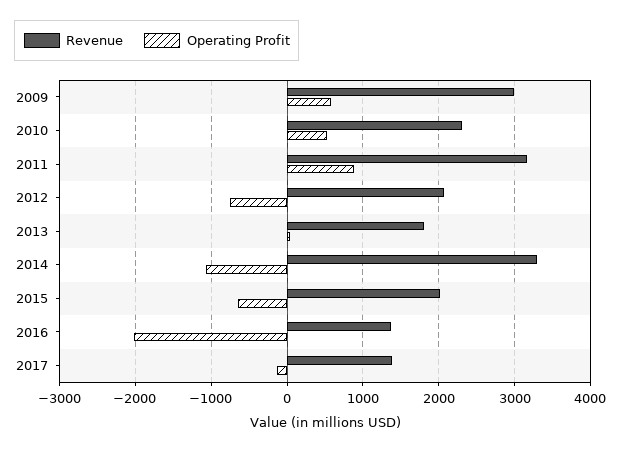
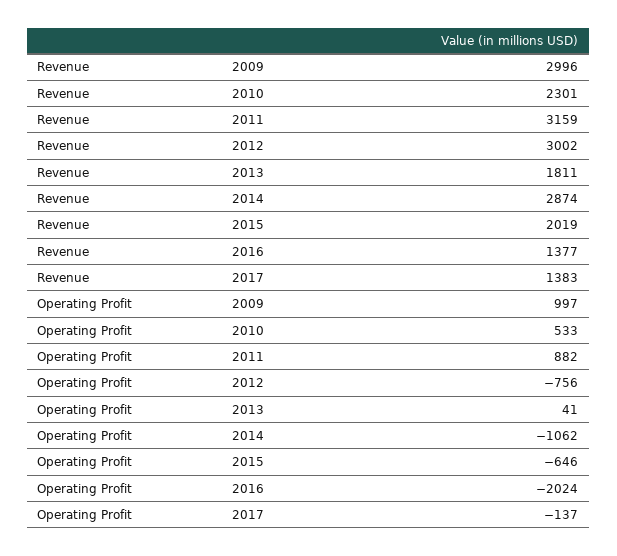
  {
    "Revenue": {
      "2009": 2996,
      "2010": 2301,
      "2011": 3159,
-     "2012": 2100,
+     "2012": 3002,
      "2013": 1811,
-     "2014": 3300,
+     "2014": 2874,
      "2015": 2019,
      "2016": 1377,
      "2017": 1383
    },
    "Operating Profit": {
-     "2009": 600,
+     "2009": 997,
      "2010": 533,
      "2011": 882,
      "2012": -756,
      "2013": 41,
      "2014": -1062,
      "2015": -646,
      "2016": -2024,
      "2017": -137
    }
  }

